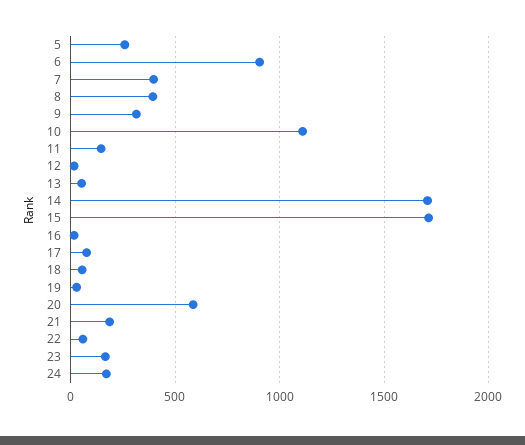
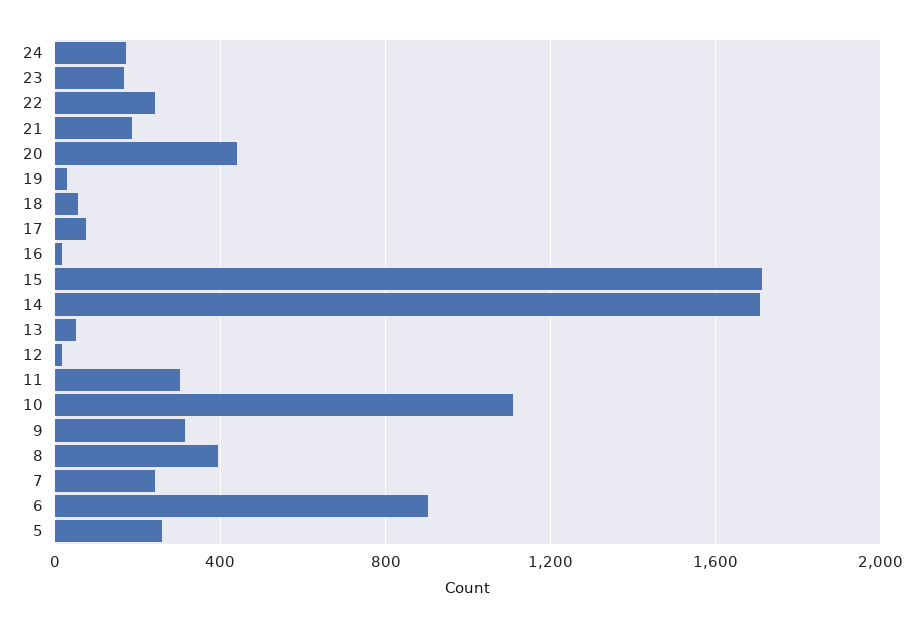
  {
    "5": 250,
    "6": 900,
-   "7": 400,
+   "7": 250,
    "8": 400,
    "9": 300,
    "10": 1100,
-   "11": 150,
+   "11": 300,
    "12": 0,
    "13": 50,
    "14": 1700,
    "15": 1700,
    "16": 0,
    "17": 100,
    "18": 50,
    "19": 50,
-   "20": 600,
+   "20": 450,
    "21": 200,
-   "22": 50,
+   "22": 250,
    "23": 150,
    "24": 150
  }

